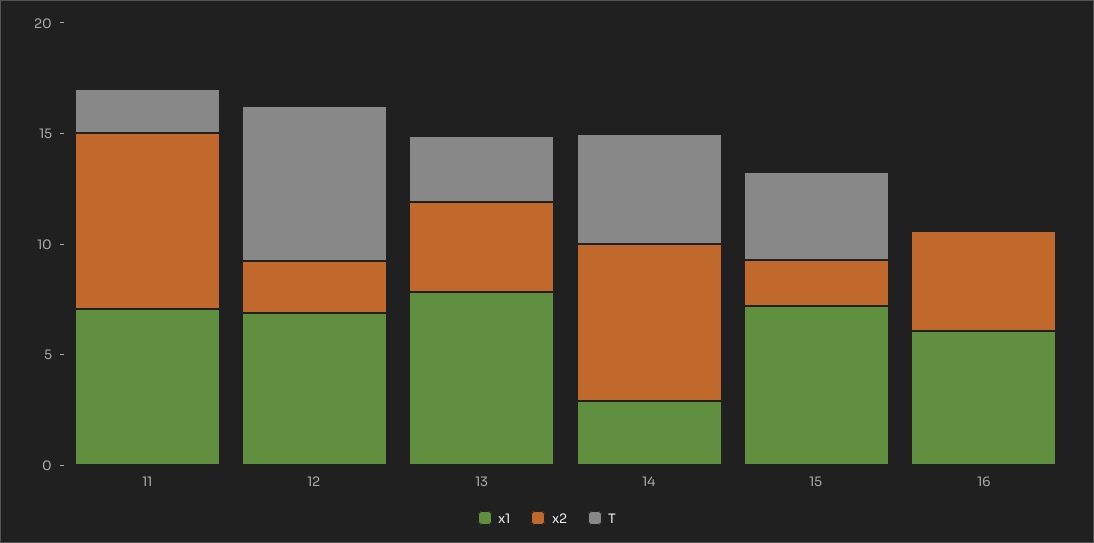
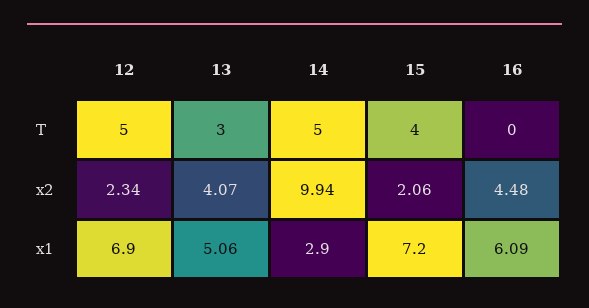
  {
    "x1": {
-     "11": 7,
      "12": 6.9,
-     "13": 8,
+     "13": 5.06,
      "14": 2.9,
      "15": 7.2,
      "16": 6.09
    },
    "x2": {
-     "11": 8,
      "12": 2.34,
      "13": 4.07,
-     "14": 7,
+     "14": 9.94,
      "15": 2.06,
      "16": 4.48
    },
    "T": {
-     "11": 2,
-     "12": 7,
+     "12": 5,
      "13": 3,
      "14": 5,
      "15": 4,
      "16": 0
    }
  }

